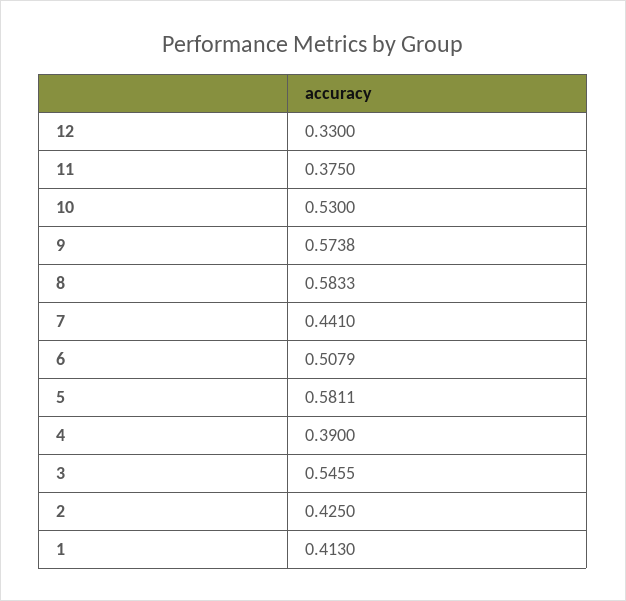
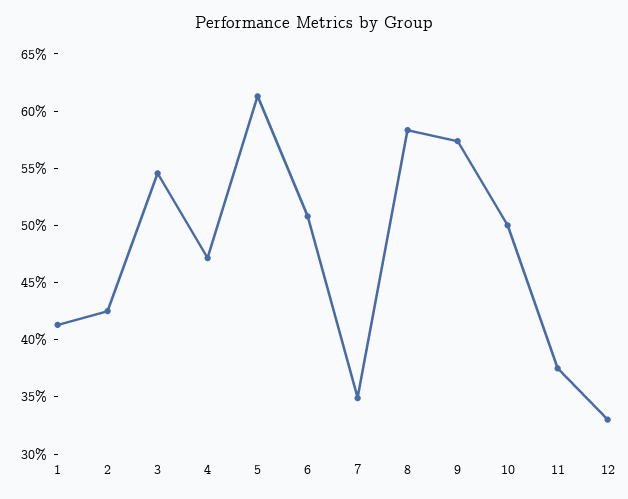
  {
    "12": 0.33,
    "11": 0.375,
-   "10": 0.53,
+   "10": 0.5,
    "9": 0.5738,
    "8": 0.5833,
-   "7": 0.441,
+   "7": 0.35,
    "6": 0.5079,
-   "5": 0.5811,
+   "5": 0.61,
-   "4": 0.39,
+   "4": 0.47,
    "3": 0.5455,
    "2": 0.425,
    "1": 0.413
  }

